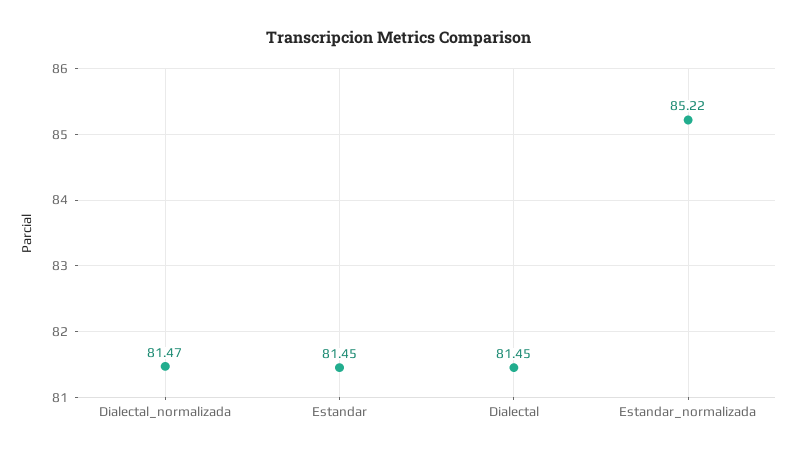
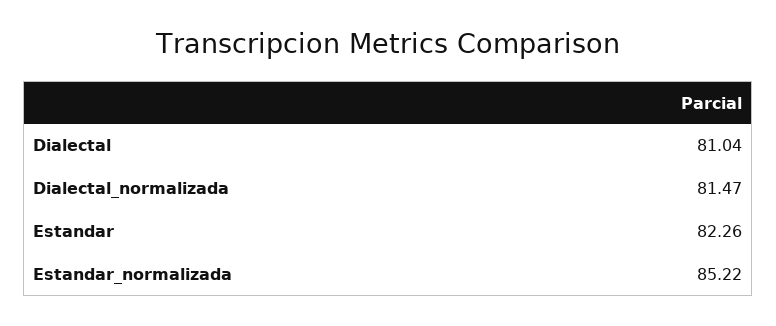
  {
    "Dialectal_normalizada": 81.47,
-   "Estandar": 81.45,
+   "Estandar": 82.26,
-   "Dialectal": 81.45,
+   "Dialectal": 81.04,
    "Estandar_normalizada": 85.22
  }

